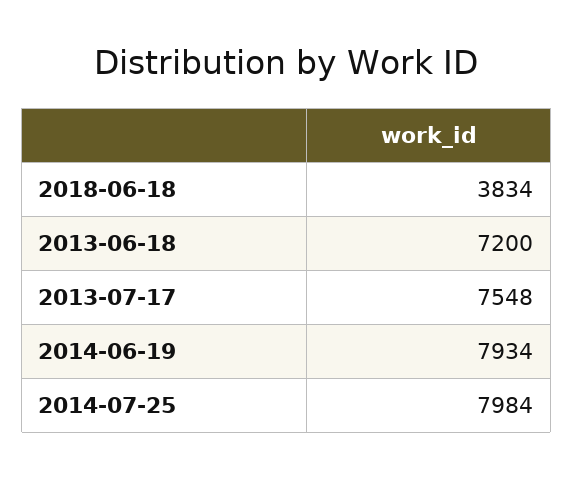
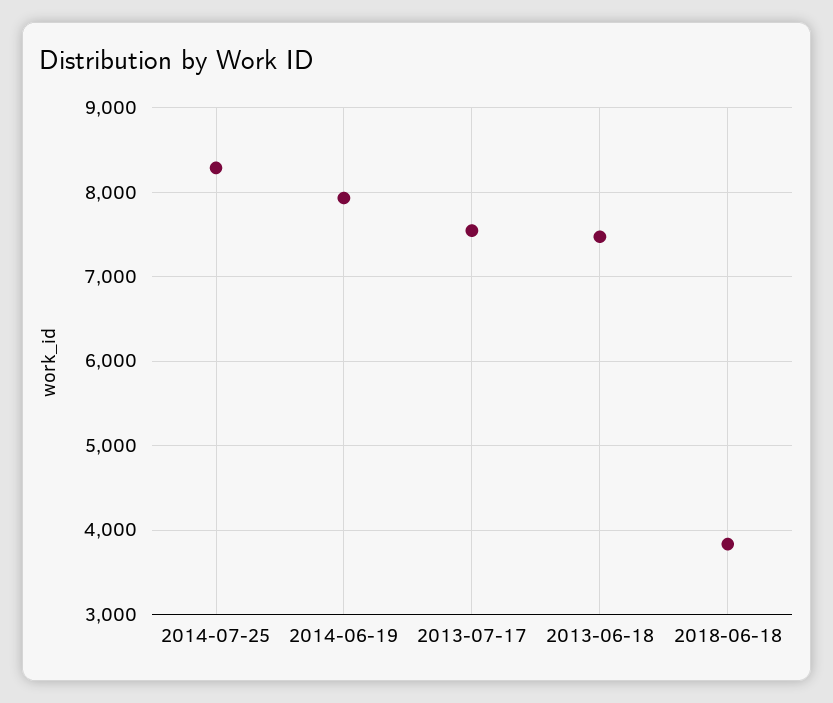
  {
    "2018-06-18": 3834,
-   "2013-06-18": 7200,
+   "2013-06-18": 7500,
    "2013-07-17": 7548,
    "2014-06-19": 7934,
-   "2014-07-25": 7984
+   "2014-07-25": 8300
  }

